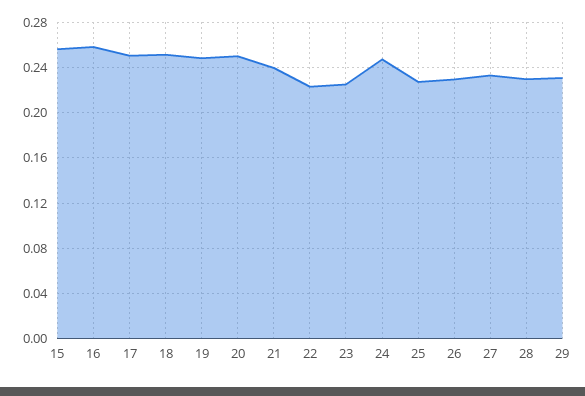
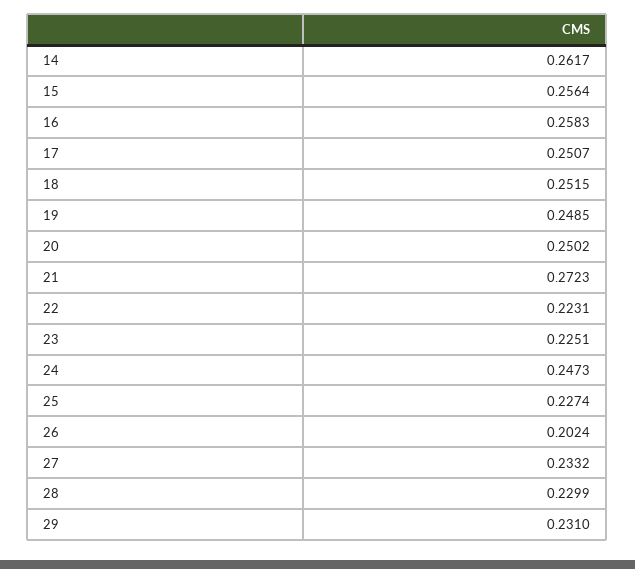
  {
    "15": 0.2564,
    "16": 0.2583,
    "17": 0.2507,
    "18": 0.2515,
    "19": 0.2485,
    "20": 0.2502,
-   "21": 0.24,
+   "21": 0.2723,
    "22": 0.2231,
    "23": 0.2251,
    "24": 0.2473,
    "25": 0.2274,
-   "26": 0.23,
+   "26": 0.2024,
    "27": 0.2332,
    "28": 0.2299,
-   "29": 0.231
+   "29": 0.231,
+   "14": 0.2617
  }

